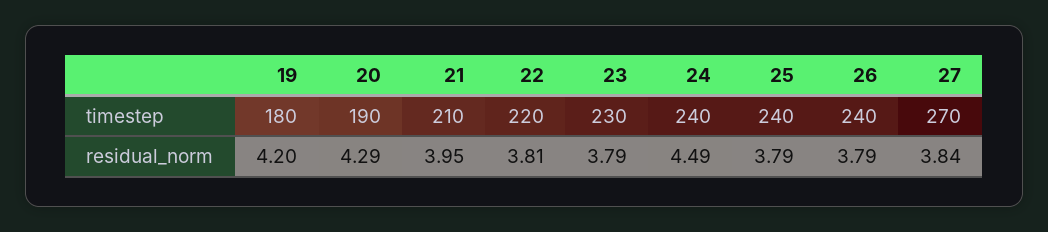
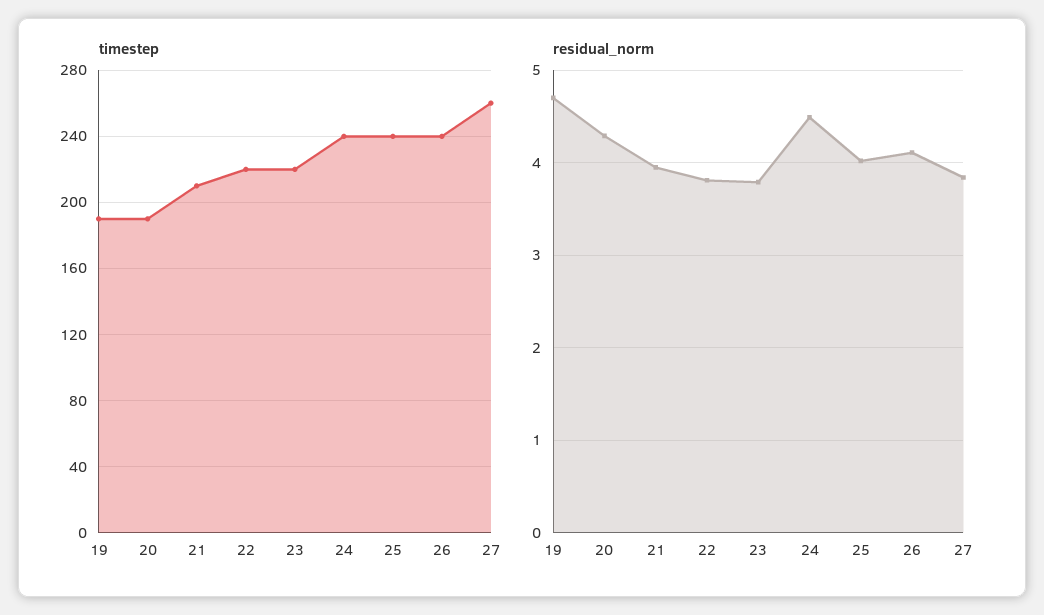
  {
    "timestep": {
-     "19": 180,
+     "19": 190,
      "20": 190,
      "21": 210,
      "22": 220,
-     "23": 230,
+     "23": 220,
      "24": 240,
      "25": 240,
      "26": 240,
-     "27": 270
+     "27": 260
    },
    "residual_norm": {
-     "19": 4.2,
+     "19": 4.7,
      "20": 4.29,
      "21": 3.95,
      "22": 3.81,
      "23": 3.79,
      "24": 4.49,
-     "25": 3.79,
+     "25": 4,
-     "26": 3.79,
+     "26": 4.1,
      "27": 3.84
    }
  }

